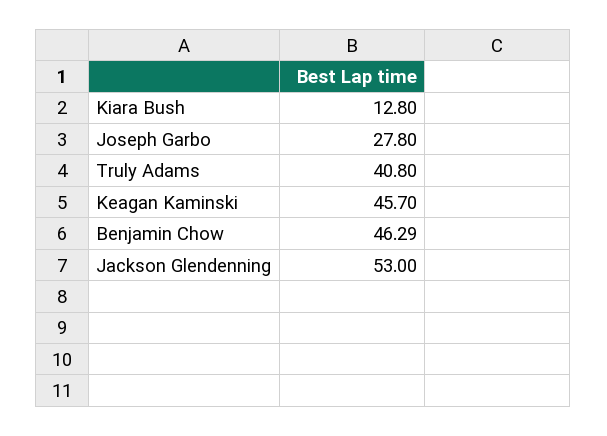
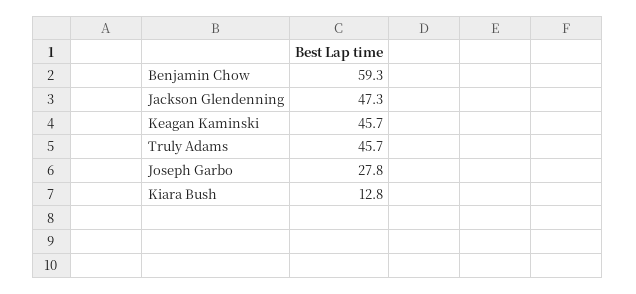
  {
    "Kiara Bush": 12.8,
    "Joseph Garbo": 27.8,
-   "Truly Adams": 40.8,
+   "Truly Adams": 45.7,
    "Keagan Kaminski": 45.7,
-   "Benjamin Chow": 46.29,
+   "Benjamin Chow": 59.3,
-   "Jackson Glendenning": 53
+   "Jackson Glendenning": 47.3
  }

